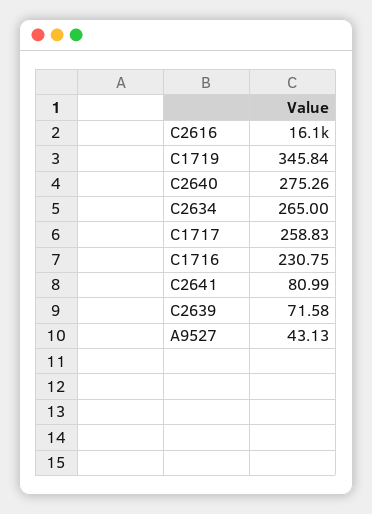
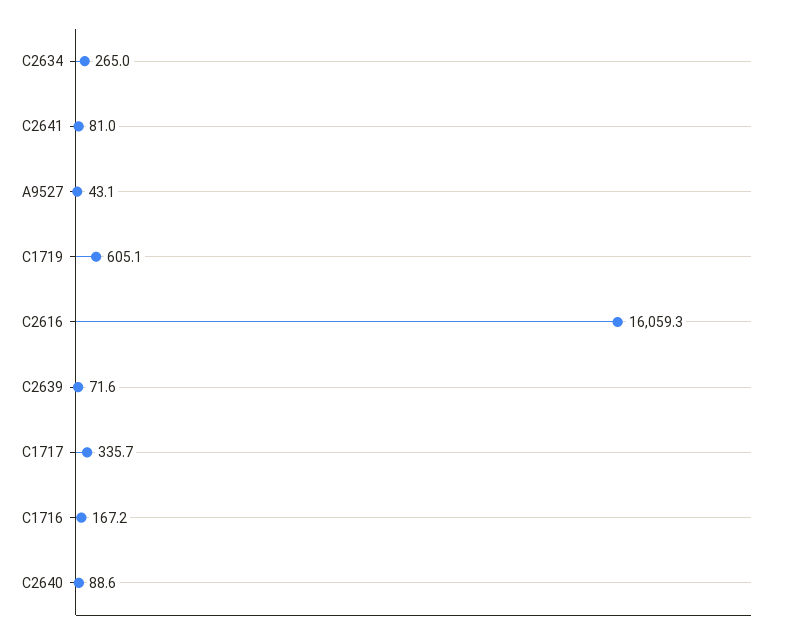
  {
    "C2616": 16059.3,
-   "C1719": 345.84,
+   "C1719": 605.1,
-   "C2640": 275.26,
+   "C2640": 88.6,
    "C2634": 265,
-   "C1717": 258.83,
+   "C1717": 335.7,
-   "C1716": 230.75,
+   "C1716": 167.2,
    "C2641": 80.99,
    "C2639": 71.58,
    "A9527": 43.13
  }

